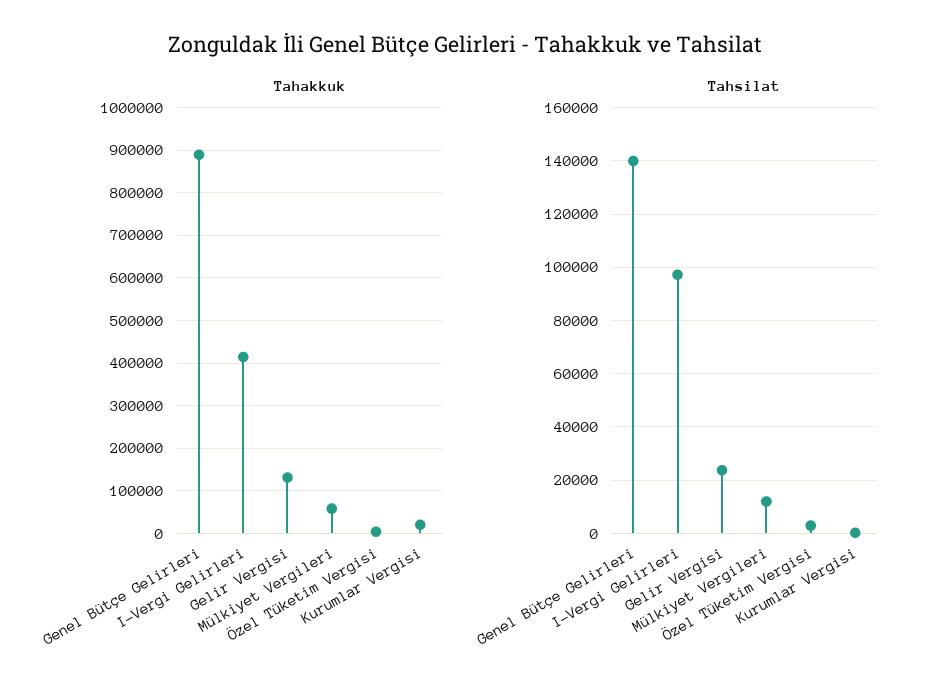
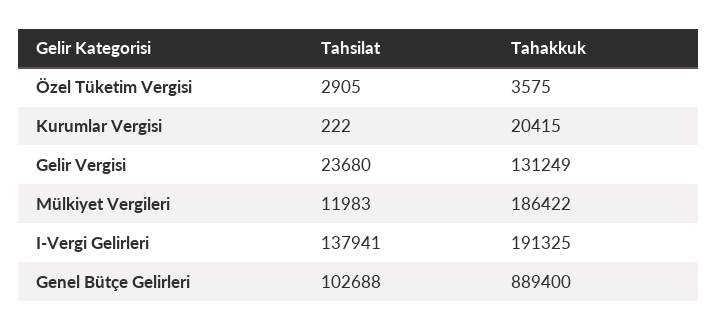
  {
    "Tahakkuk": {
      "Genel Bütçe Gelirleri": 889400,
-     "I-Vergi Gelirleri": 420000,
+     "I-Vergi Gelirleri": 191325,
      "Gelir Vergisi": 131249,
-     "Mülkiyet Vergileri": 60000,
+     "Mülkiyet Vergileri": 186422,
      "Özel Tüketim Vergisi": 3575,
      "Kurumlar Vergisi": 20415
    },
    "Tahsilat": {
-     "Genel Bütçe Gelirleri": 140000,
+     "Genel Bütçe Gelirleri": 102688,
-     "I-Vergi Gelirleri": 97500,
+     "I-Vergi Gelirleri": 137941,
      "Gelir Vergisi": 23680,
      "Mülkiyet Vergileri": 11983,
      "Özel Tüketim Vergisi": 2905,
      "Kurumlar Vergisi": 222
    }
  }

